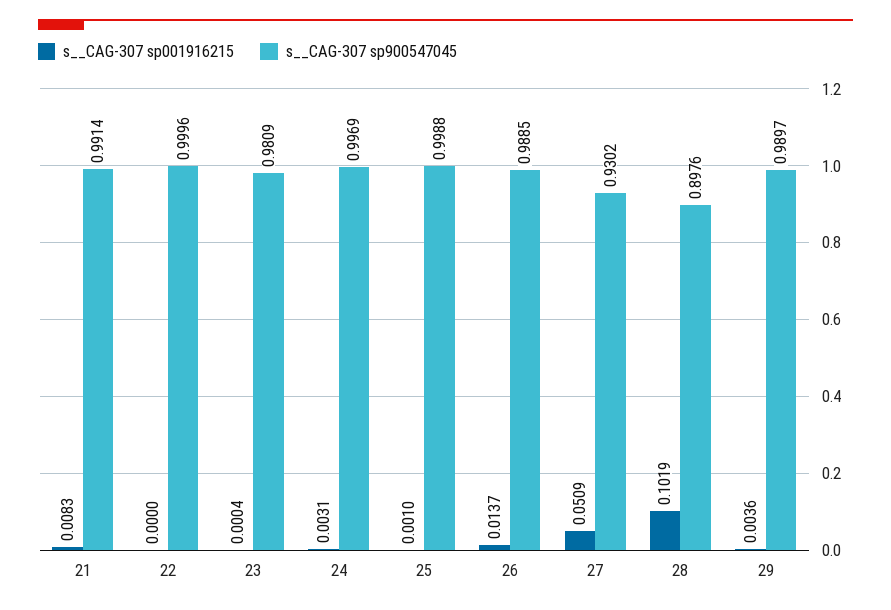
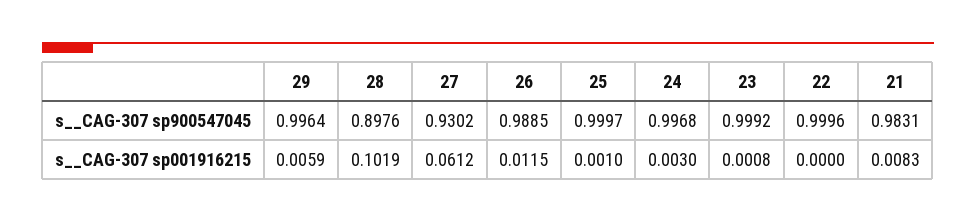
  {
    "s__CAG-307 sp001916215": {
      "21": 0.0083,
      "22": 0,
-     "23": 0.0004,
+     "23": 0.0008,
-     "24": 0.0031,
+     "24": 0.003,
      "25": 0.001,
-     "26": 0.0137,
+     "26": 0.0115,
-     "27": 0.0509,
+     "27": 0.0612,
      "28": 0.1019,
-     "29": 0.0036
+     "29": 0.0059
    },
    "s__CAG-307 sp900547045": {
-     "21": 0.9914,
+     "21": 0.9831,
      "22": 0.9996,
-     "23": 0.9809,
+     "23": 0.9992,
-     "24": 0.9969,
+     "24": 0.9968,
-     "25": 0.9988,
+     "25": 0.9997,
      "26": 0.9885,
      "27": 0.9302,
      "28": 0.8976,
-     "29": 0.9897
+     "29": 0.9964
    }
  }

